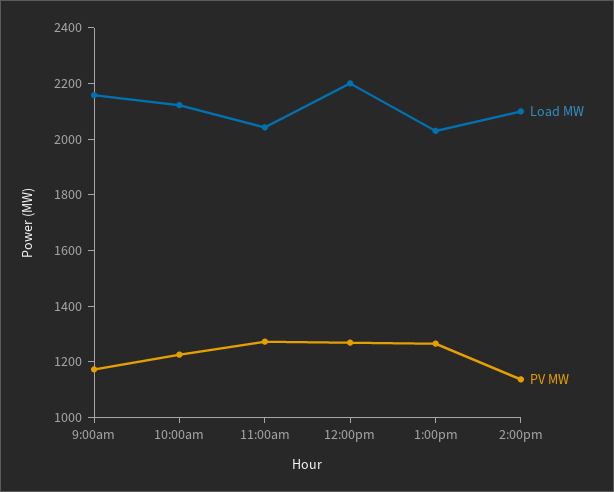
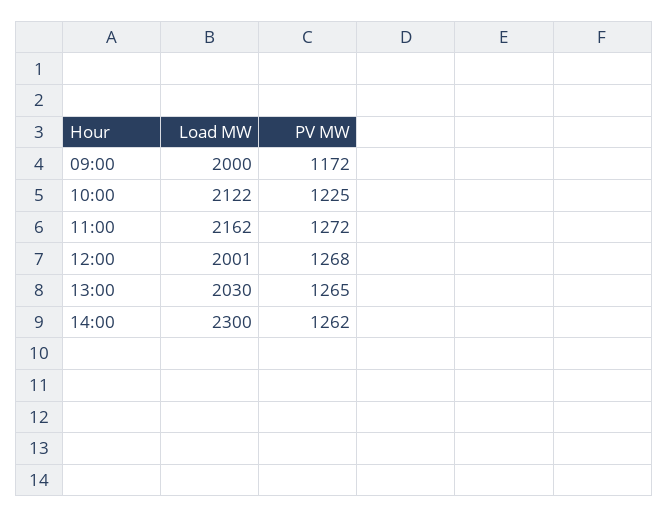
  {
    "Load MW": {
-     "9:00am": 2150,
+     "9:00am": 2000,
      "10:00am": 2122,
-     "11:00am": 2050,
+     "11:00am": 2162,
-     "12:00pm": 2200,
+     "12:00pm": 2001,
      "1:00pm": 2030,
-     "2:00pm": 2100
+     "2:00pm": 2300
    },
    "PV MW": {
      "9:00am": 1172,
      "10:00am": 1225,
      "11:00am": 1272,
      "12:00pm": 1268,
      "1:00pm": 1265,
-     "2:00pm": 1150
+     "2:00pm": 1262
    }
  }

